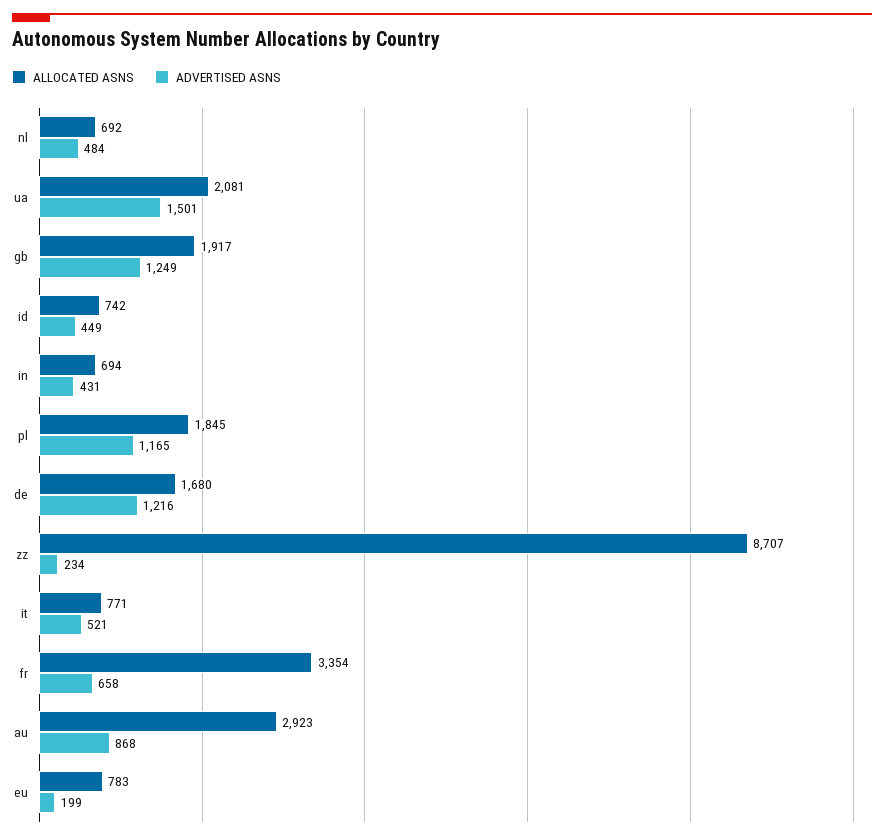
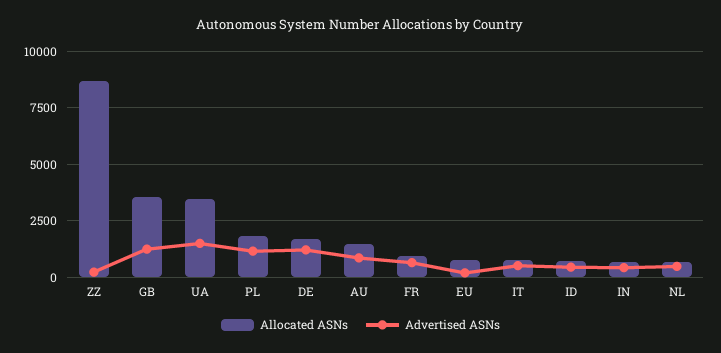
  {
    "ALLOCATED ASNS": {
      "nl": 692,
-     "ua": 2081,
+     "ua": 3500,
-     "gb": 1917,
+     "gb": 3500,
      "id": 742,
      "in": 694,
      "pl": 1845,
      "de": 1680,
      "zz": 8707,
      "it": 771,
-     "fr": 3354,
+     "fr": 1000,
-     "au": 2923,
+     "au": 1500,
      "eu": 783
    },
    "ADVERTISED ASNS": {
      "nl": 484,
      "ua": 1501,
      "gb": 1249,
      "id": 449,
      "in": 431,
      "pl": 1165,
      "de": 1216,
      "zz": 234,
      "it": 521,
      "fr": 658,
      "au": 868,
      "eu": 199
    }
  }

